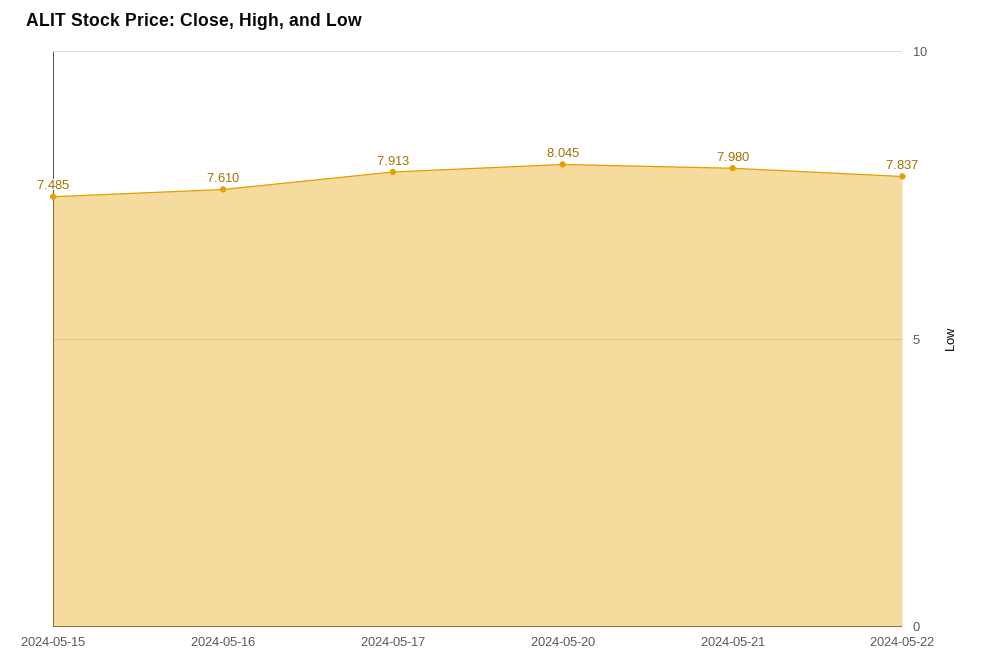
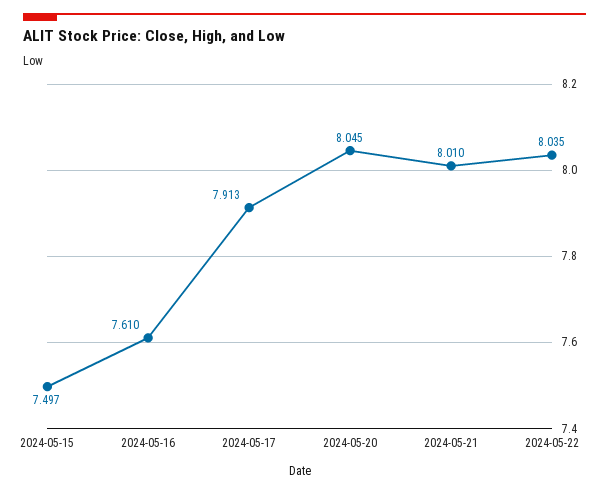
  {
-   "2024-05-15": 7.485,
+   "2024-05-15": 7.497,
    "2024-05-16": 7.61,
    "2024-05-17": 7.913,
    "2024-05-20": 8.045,
-   "2024-05-21": 7.98,
+   "2024-05-21": 8.01,
-   "2024-05-22": 7.837
+   "2024-05-22": 8.035
  }

